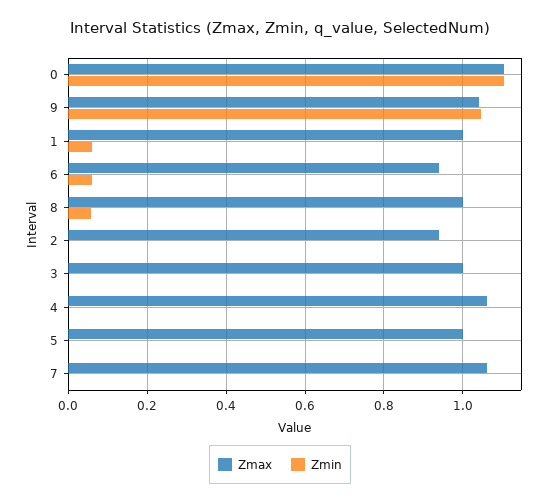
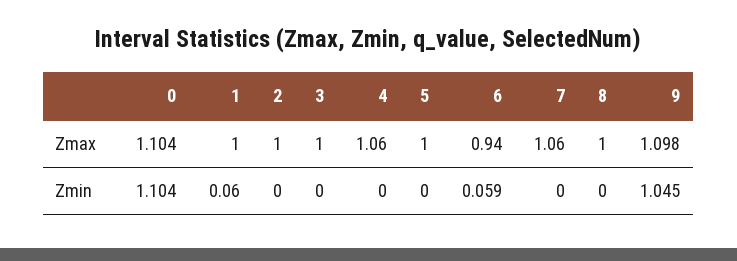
  {
    "Zmax": {
      "0": 1.104,
-     "9": 1.04,
+     "9": 1.098,
      "1": 1,
      "6": 0.94,
      "8": 1,
-     "2": 0.94,
+     "2": 1,
      "3": 1,
      "4": 1.06,
      "5": 1,
      "7": 1.06
    },
    "Zmin": {
      "0": 1.104,
      "9": 1.045,
      "1": 0.06,
      "6": 0.059,
-     "8": 0.06,
+     "8": 0,
      "2": 0,
      "3": 0,
      "4": 0,
      "5": 0,
      "7": 0
    }
  }

